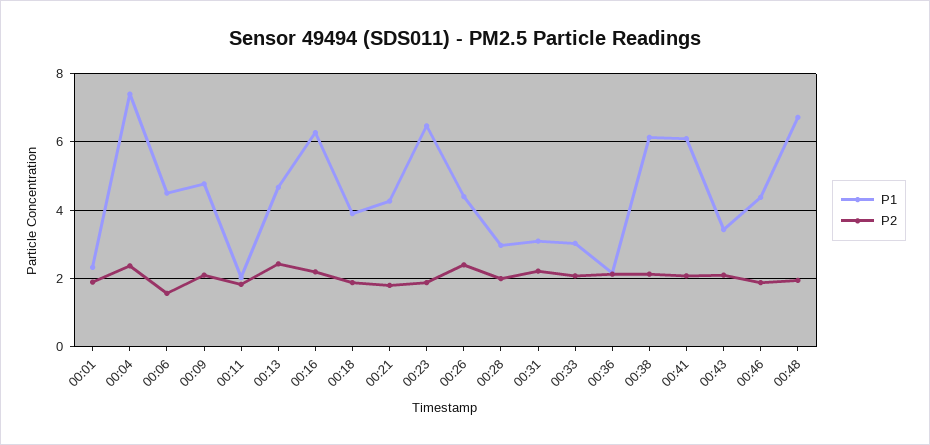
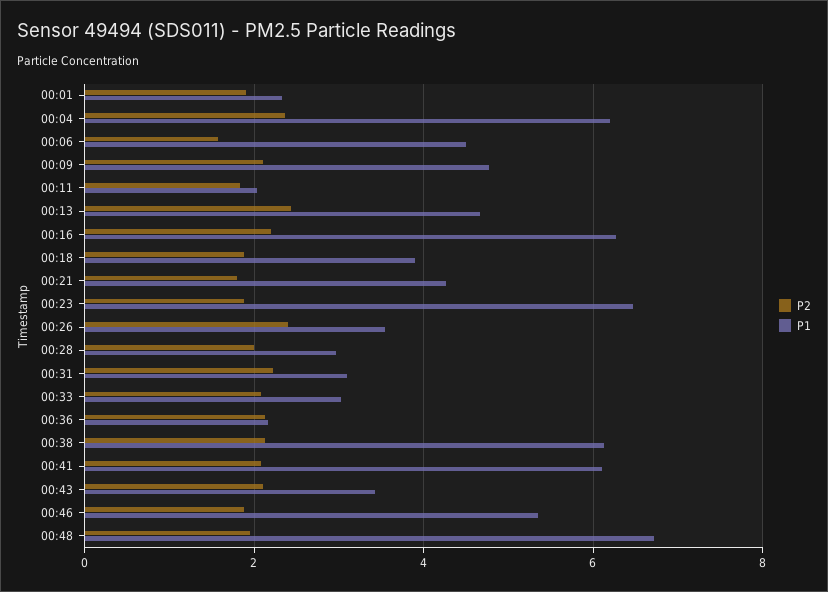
  {
    "P1": {
      "00:01": 2.4,
-     "00:04": 7.4,
+     "00:04": 6.2,
      "00:06": 4.6,
      "00:09": 4.8,
      "00:11": 2,
      "00:13": 4.6,
      "00:16": 6.2,
      "00:18": 4,
      "00:21": 4.2,
      "00:23": 6.4,
-     "00:26": 4.4,
+     "00:26": 3.6,
      "00:28": 3,
      "00:31": 3.2,
      "00:33": 3,
      "00:36": 2.2,
      "00:38": 6.2,
      "00:41": 6.2,
      "00:43": 3.4,
-     "00:46": 4.4,
+     "00:46": 5.4,
      "00:48": 6.8
    },
    "P2": {
      "00:01": 2,
      "00:04": 2.4,
      "00:06": 1.6,
      "00:09": 2.2,
      "00:11": 1.8,
      "00:13": 2.4,
      "00:16": 2.2,
      "00:18": 1.8,
      "00:21": 1.8,
      "00:23": 1.8,
      "00:26": 2.4,
      "00:28": 2,
      "00:31": 2.2,
      "00:33": 2,
      "00:36": 2.2,
      "00:38": 2.2,
      "00:41": 2,
      "00:43": 2.2,
      "00:46": 1.8,
      "00:48": 2
    }
  }

